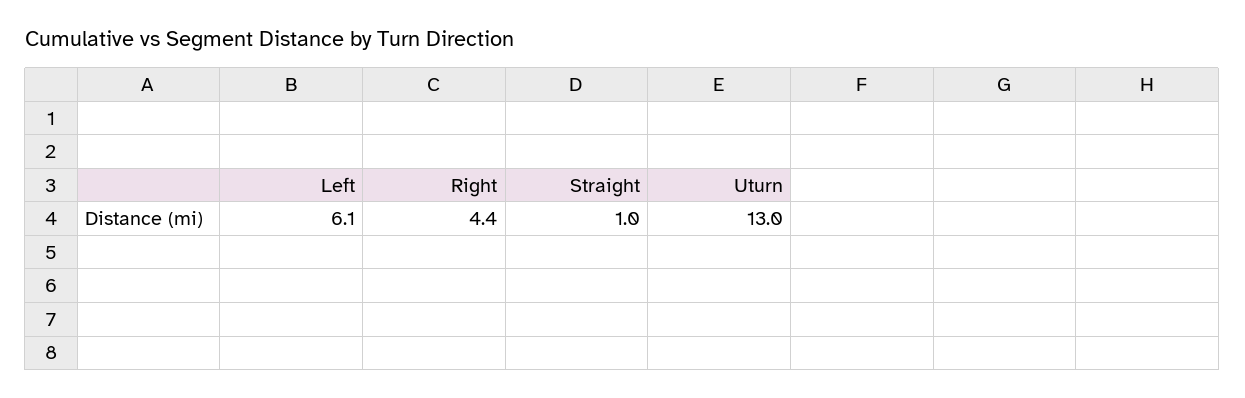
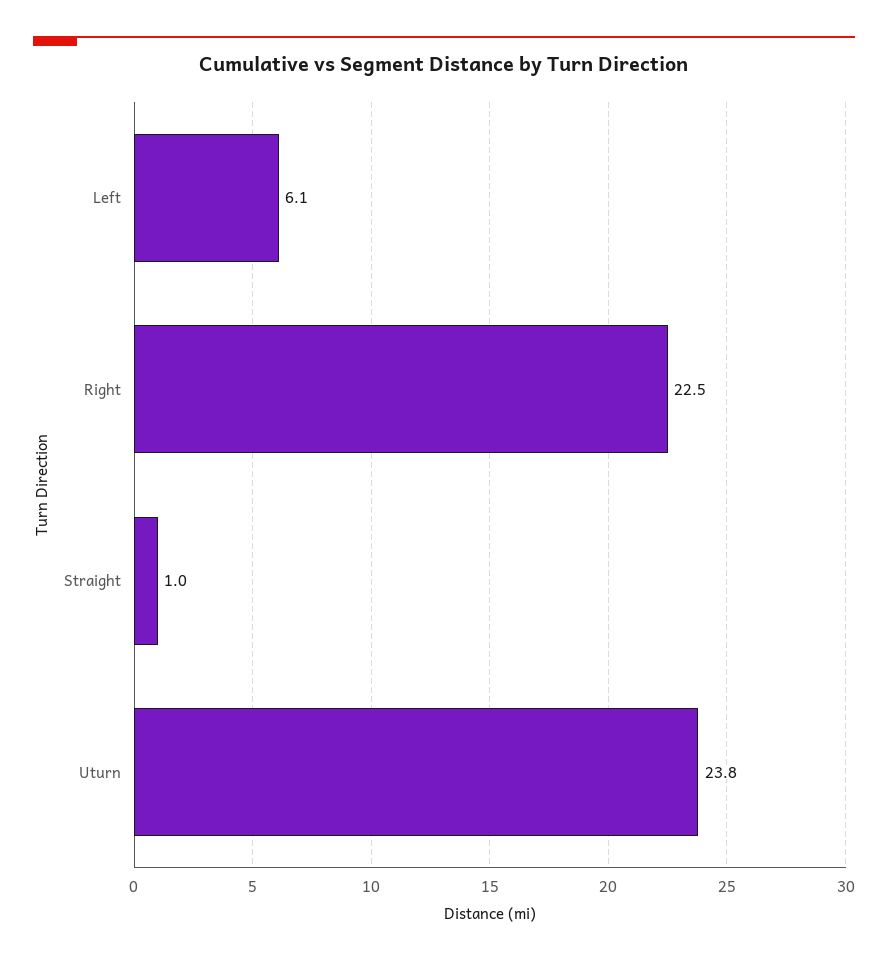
  {
    "Left": 6.1,
-   "Right": 4.4,
+   "Right": 22.5,
    "Straight": 1,
-   "Uturn": 13
+   "Uturn": 23.8
  }

